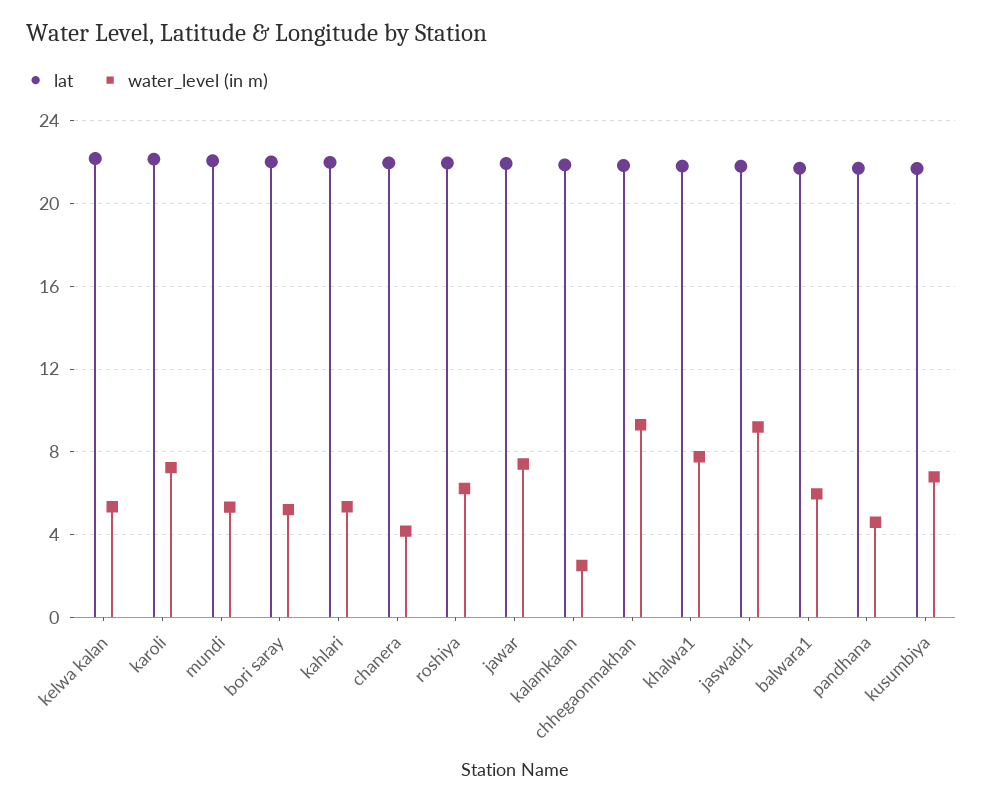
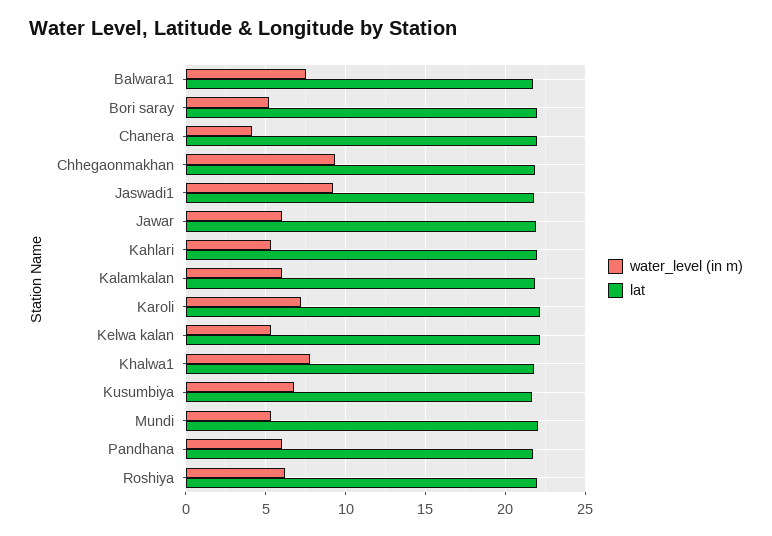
  {
    "lat": {
      "kelwa kalan": 22,
      "karoli": 22,
      "mundi": 22,
      "bori saray": 22,
      "kahlari": 22,
      "chanera": 22,
      "roshiya": 22,
      "jawar": 22,
      "kalamkalan": 22,
      "chhegaonmakhan": 22,
      "khalwa1": 22,
      "jaswadi1": 22,
      "balwara1": 21.5,
      "pandhana": 21.5,
      "kusumbiya": 21.5
    },
    "water_level (in m)": {
      "kelwa kalan": 5.5,
      "karoli": 7,
      "mundi": 5.5,
      "bori saray": 5,
      "kahlari": 5.5,
      "chanera": 4,
      "roshiya": 6,
-     "jawar": 7.5,
+     "jawar": 6,
-     "kalamkalan": 2.5,
+     "kalamkalan": 6,
      "chhegaonmakhan": 9.5,
      "khalwa1": 8,
      "jaswadi1": 9,
-     "balwara1": 6,
+     "balwara1": 7.5,
-     "pandhana": 4.5,
+     "pandhana": 6,
      "kusumbiya": 7
    }
  }

